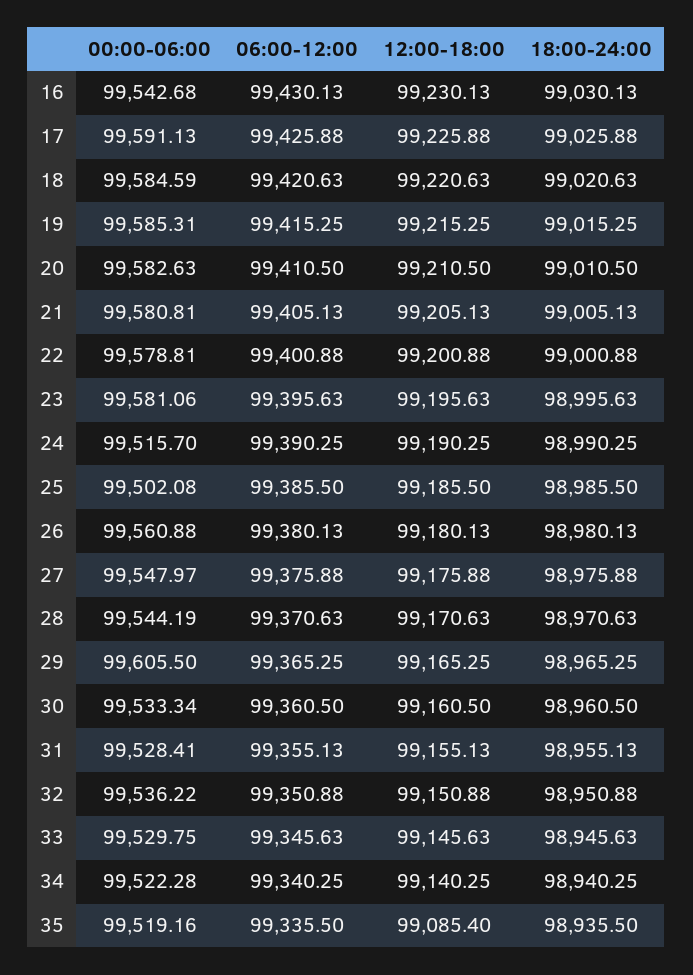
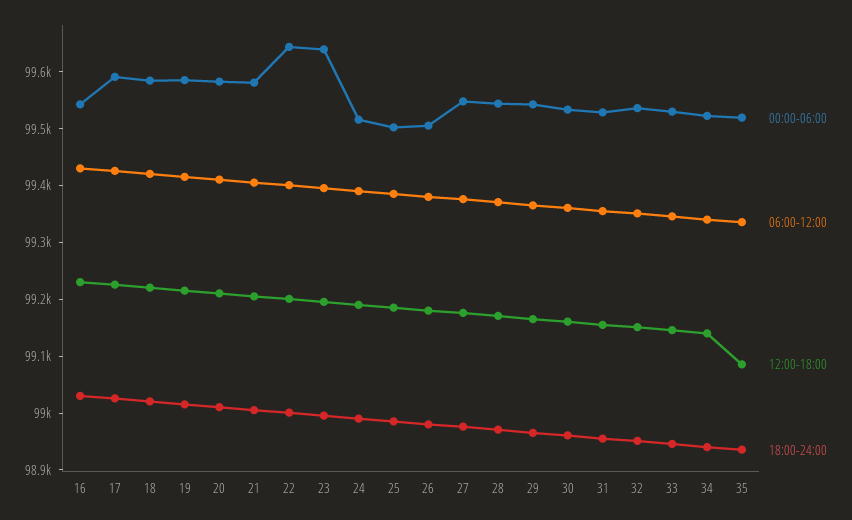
  {
    "00:00-06:00": {
      "16": 99542.68,
      "17": 99591.13,
      "18": 99584.59,
      "19": 99585.31,
      "20": 99582.63,
      "21": 99580.81,
-     "22": 99578.81,
+     "22": 99640,
-     "23": 99581.06,
+     "23": 99640,
      "24": 99515.7,
      "25": 99502.08,
-     "26": 99560.88,
+     "26": 99500,
      "27": 99547.97,
      "28": 99544.19,
-     "29": 99605.5,
+     "29": 99540,
      "30": 99533.34,
      "31": 99528.41,
      "32": 99536.22,
      "33": 99529.75,
      "34": 99522.28,
      "35": 99519.16
    },
    "06:00-12:00": {
      "16": 99430.13,
      "17": 99425.88,
      "18": 99420.63,
      "19": 99415.25,
      "20": 99410.5,
      "21": 99405.13,
      "22": 99400.88,
      "23": 99395.63,
      "24": 99390.25,
      "25": 99385.5,
      "26": 99380.13,
      "27": 99375.88,
      "28": 99370.63,
      "29": 99365.25,
      "30": 99360.5,
      "31": 99355.13,
      "32": 99350.88,
      "33": 99345.63,
      "34": 99340.25,
      "35": 99335.5
    },
    "12:00-18:00": {
      "16": 99230.13,
      "17": 99225.88,
      "18": 99220.63,
      "19": 99215.25,
      "20": 99210.5,
      "21": 99205.13,
      "22": 99200.88,
      "23": 99195.63,
      "24": 99190.25,
      "25": 99185.5,
      "26": 99180.13,
      "27": 99175.88,
      "28": 99170.63,
      "29": 99165.25,
      "30": 99160.5,
      "31": 99155.13,
      "32": 99150.88,
      "33": 99145.63,
      "34": 99140.25,
      "35": 99085.4
    },
    "18:00-24:00": {
      "16": 99030.13,
      "17": 99025.88,
      "18": 99020.63,
      "19": 99015.25,
      "20": 99010.5,
      "21": 99005.13,
      "22": 99000.88,
      "23": 98995.63,
      "24": 98990.25,
      "25": 98985.5,
      "26": 98980.13,
      "27": 98975.88,
      "28": 98970.63,
      "29": 98965.25,
      "30": 98960.5,
      "31": 98955.13,
      "32": 98950.88,
      "33": 98945.63,
      "34": 98940.25,
      "35": 98935.5
    }
  }

